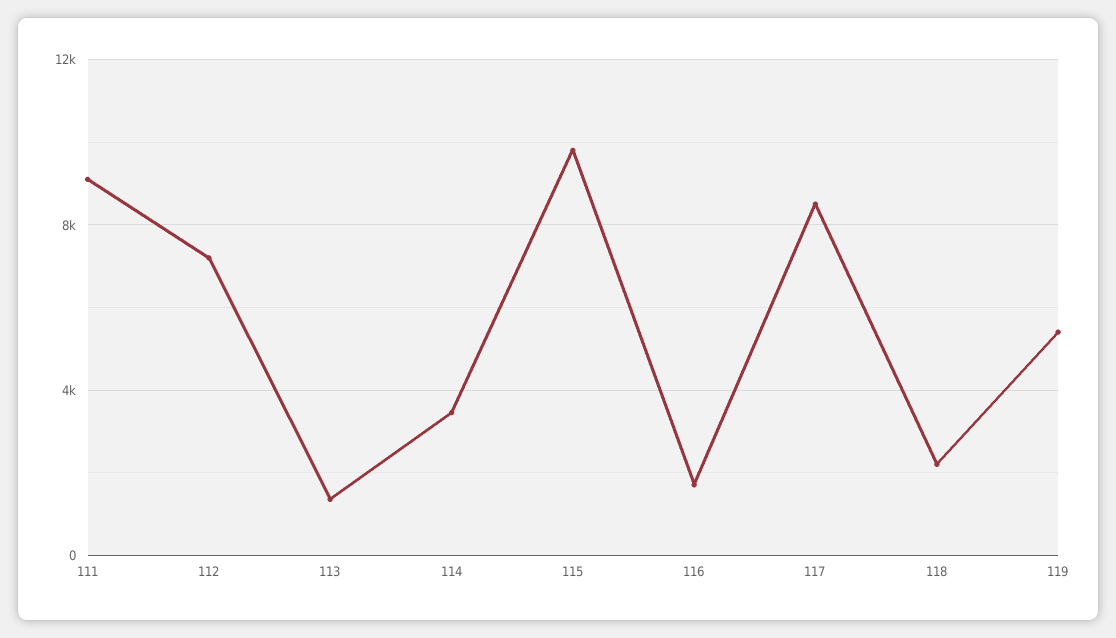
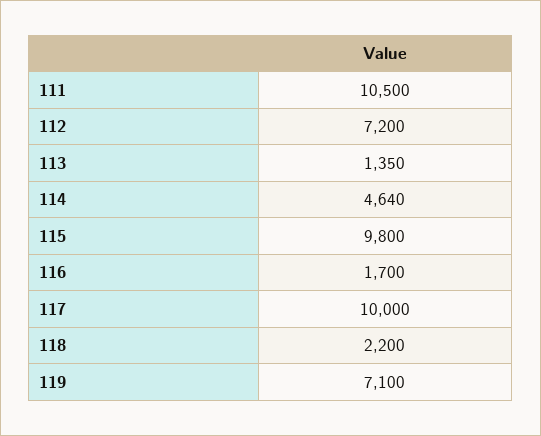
  {
-   "111": 9000,
+   "111": 10500,
    "112": 7200,
    "113": 1350,
-   "114": 3500,
+   "114": 4640,
    "115": 9800,
    "116": 1700,
-   "117": 8500,
+   "117": 10000,
    "118": 2200,
-   "119": 5500
+   "119": 7100
  }

